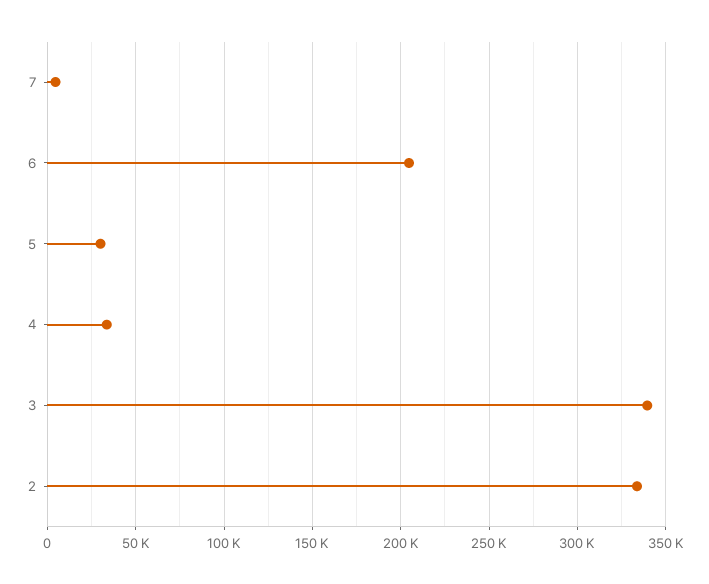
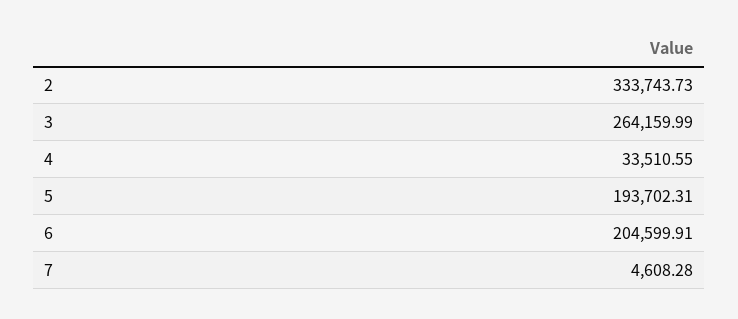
  {
    "7": 4608.28,
    "6": 204599.91,
-   "5": 30000,
+   "5": 193702.31,
    "4": 33510.55,
-   "3": 340000,
+   "3": 264159.99,
    "2": 333743.73
  }

